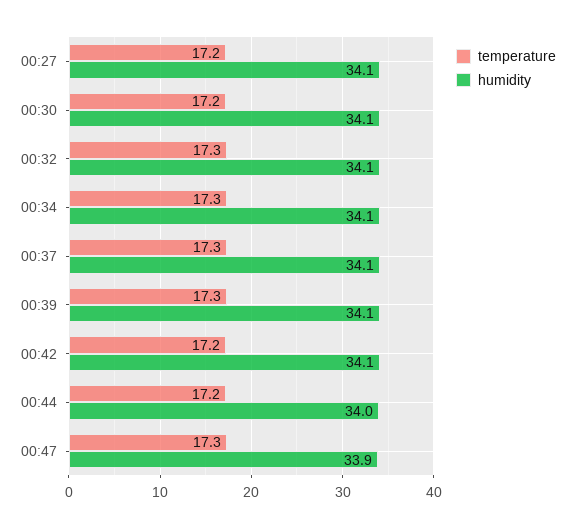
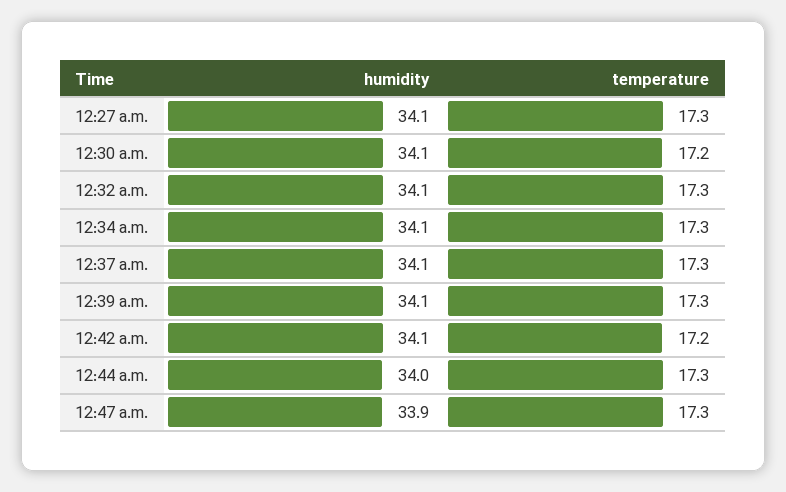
  {
    "temperature": {
-     "00:27": 17.2,
+     "00:27": 17.3,
      "00:30": 17.2,
      "00:32": 17.3,
      "00:34": 17.3,
      "00:37": 17.3,
      "00:39": 17.3,
      "00:42": 17.2,
-     "00:44": 17.2,
+     "00:44": 17.3,
      "00:47": 17.3
    },
    "humidity": {
      "00:27": 34.1,
      "00:30": 34.1,
      "00:32": 34.1,
      "00:34": 34.1,
      "00:37": 34.1,
      "00:39": 34.1,
      "00:42": 34.1,
      "00:44": 34,
      "00:47": 33.9
    }
  }

